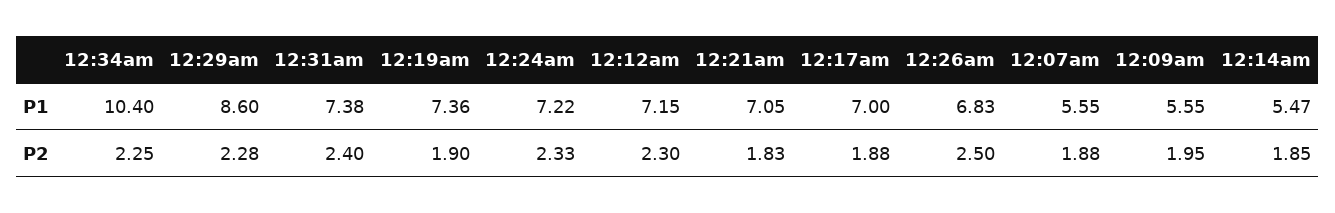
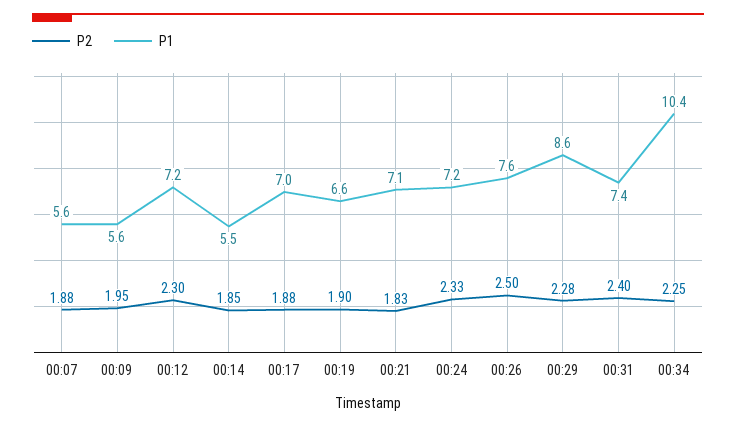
  {
    "P1": {
      "12:34am": 10.4,
      "12:29am": 8.6,
      "12:31am": 7.38,
-     "12:19am": 7.36,
+     "12:19am": 6.6,
      "12:24am": 7.22,
      "12:12am": 7.15,
      "12:21am": 7.05,
      "12:17am": 7,
-     "12:26am": 6.83,
+     "12:26am": 7.6,
      "12:07am": 5.55,
      "12:09am": 5.55,
      "12:14am": 5.47
    },
    "P2": {
      "12:34am": 2.25,
      "12:29am": 2.28,
      "12:31am": 2.4,
      "12:19am": 1.9,
      "12:24am": 2.33,
      "12:12am": 2.3,
      "12:21am": 1.83,
      "12:17am": 1.88,
      "12:26am": 2.5,
      "12:07am": 1.88,
      "12:09am": 1.95,
      "12:14am": 1.85
    }
  }

